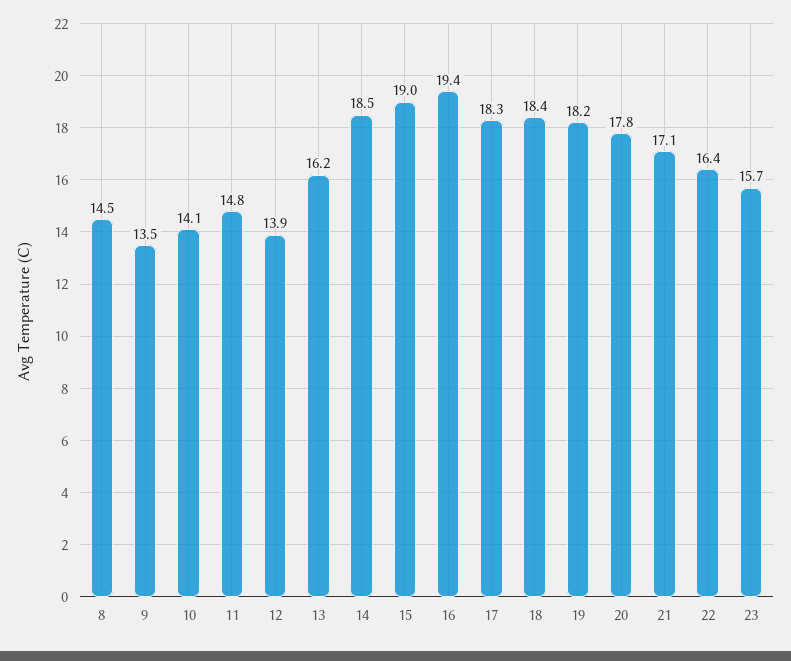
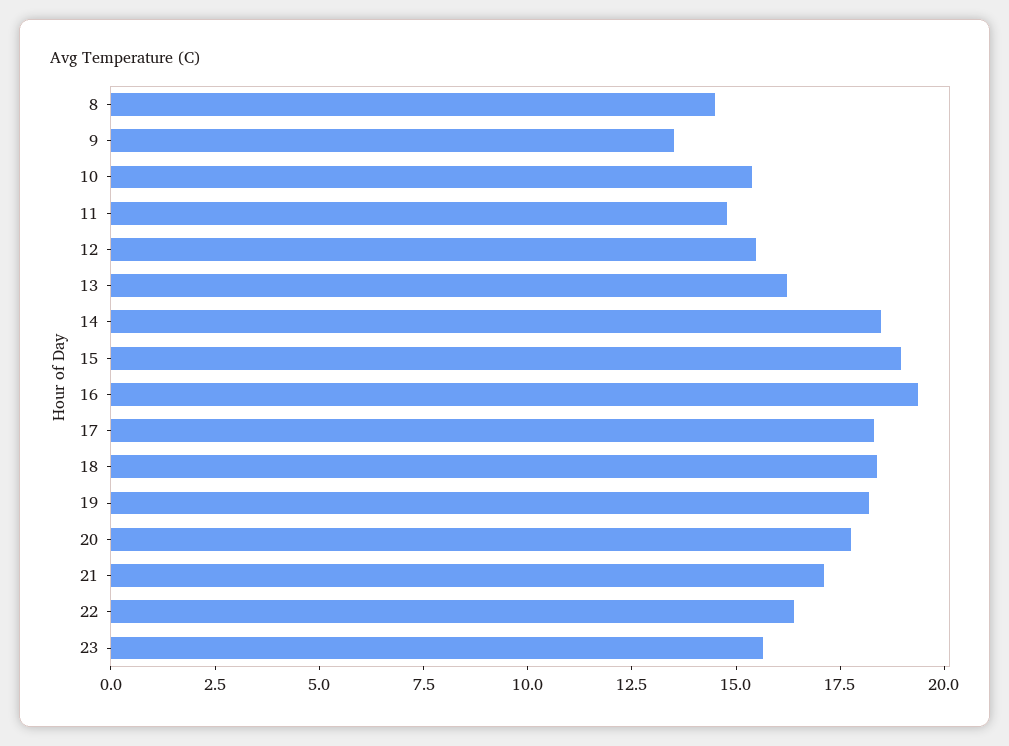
  {
    "8": 14.5,
    "9": 13.5,
-   "10": 14.1,
+   "10": 15.5,
    "11": 14.8,
-   "12": 13.9,
+   "12": 15.5,
    "13": 16.2,
    "14": 18.5,
    "15": 19,
    "16": 19.4,
    "17": 18.3,
    "18": 18.4,
    "19": 18.2,
    "20": 17.8,
    "21": 17.1,
    "22": 16.4,
    "23": 15.7
  }

